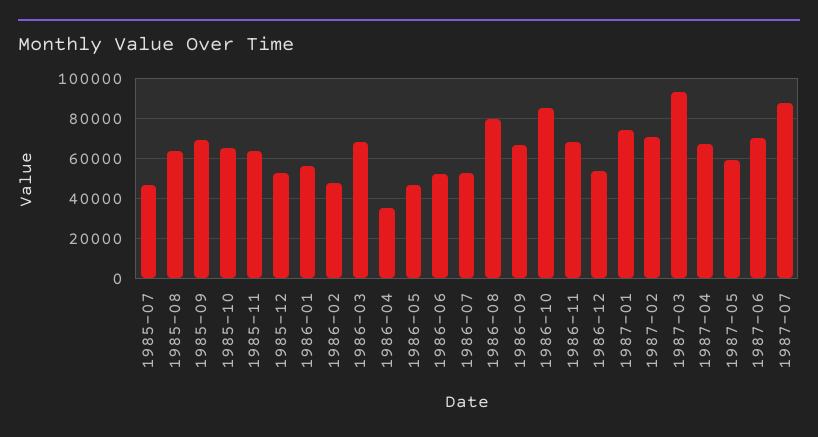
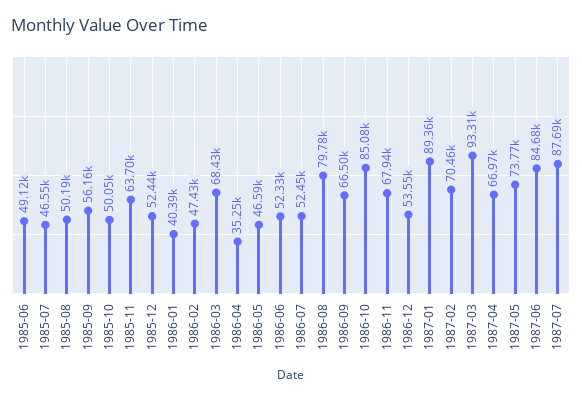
  {
    "1985-07": 46550,
-   "1985-08": 65000,
+   "1985-08": 50190,
-   "1985-09": 70000,
+   "1985-09": 56160,
-   "1985-10": 65000,
+   "1985-10": 50050,
    "1985-11": 63700,
    "1985-12": 52440,
-   "1986-01": 55000,
+   "1986-01": 40390,
    "1986-02": 47430,
    "1986-03": 68430,
    "1986-04": 35250,
    "1986-05": 46590,
    "1986-06": 52330,
    "1986-07": 52450,
    "1986-08": 79780,
    "1986-09": 66500,
    "1986-10": 85080,
    "1986-11": 67940,
    "1986-12": 53550,
-   "1987-01": 75000,
+   "1987-01": 89360,
    "1987-02": 70460,
    "1987-03": 93310,
    "1987-04": 66970,
-   "1987-05": 60000,
+   "1987-05": 73770,
-   "1987-06": 70000,
+   "1987-06": 84680,
-   "1987-07": 87690
+   "1987-07": 87690,
+   "1985-06": 49120
  }

